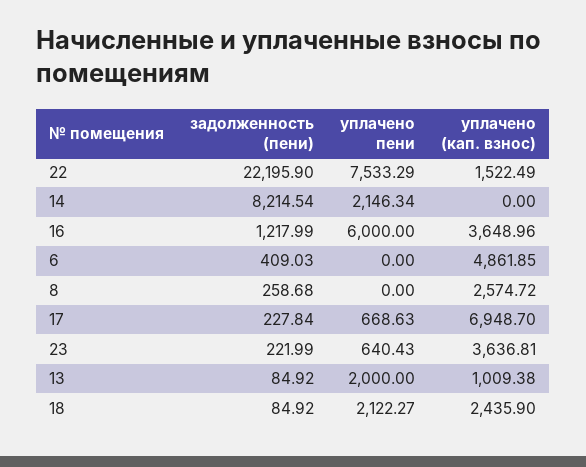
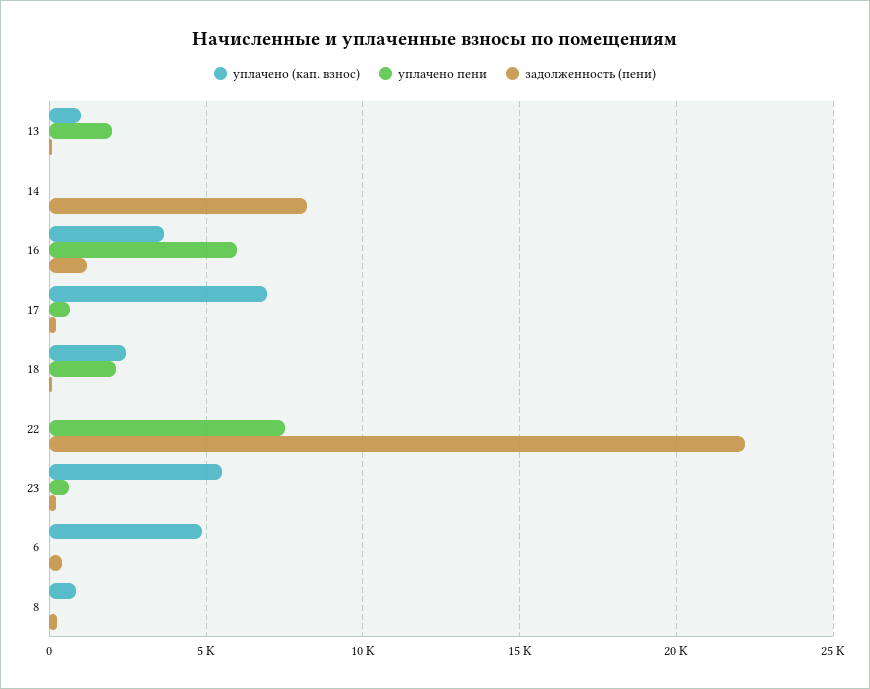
  {
    "задолженность (пени)": {
      "22": 22195.9,
      "14": 8214.54,
      "16": 1217.99,
      "6": 409.03,
      "8": 258.68,
      "17": 227.84,
      "23": 221.99,
      "13": 84.92,
      "18": 84.92
    },
    "уплачено пени": {
      "22": 7533.29,
-     "14": 2146.34,
+     "14": 0,
      "16": 6000,
      "6": 0,
      "8": 0,
      "17": 668.63,
      "23": 640.43,
      "13": 2000,
      "18": 2122.27
    },
    "уплачено (кап. взнос)": {
-     "22": 1522.49,
+     "22": 0,
      "14": 0,
      "16": 3648.96,
      "6": 4861.85,
-     "8": 2574.72,
+     "8": 1000,
      "17": 6948.7,
-     "23": 3636.81,
+     "23": 5500,
      "13": 1009.38,
      "18": 2435.9
    }
  }

